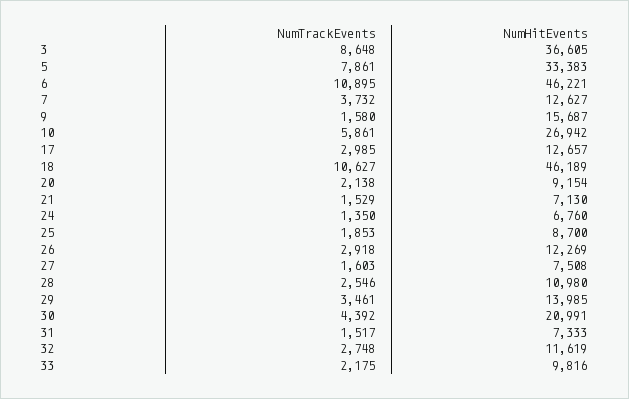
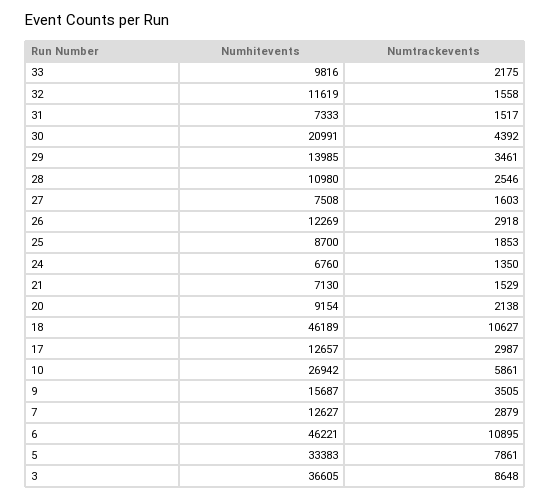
  {
    "NumTrackEvents": {
      "3": 8648,
      "5": 7861,
      "6": 10895,
-     "7": 3732,
+     "7": 2879,
-     "9": 1580,
+     "9": 3505,
      "10": 5861,
-     "17": 2985,
+     "17": 2987,
      "18": 10627,
      "20": 2138,
      "21": 1529,
      "24": 1350,
      "25": 1853,
      "26": 2918,
      "27": 1603,
      "28": 2546,
      "29": 3461,
      "30": 4392,
      "31": 1517,
-     "32": 2748,
+     "32": 1558,
      "33": 2175
    },
    "NumHitEvents": {
      "3": 36605,
      "5": 33383,
      "6": 46221,
      "7": 12627,
      "9": 15687,
      "10": 26942,
      "17": 12657,
      "18": 46189,
      "20": 9154,
      "21": 7130,
      "24": 6760,
      "25": 8700,
      "26": 12269,
      "27": 7508,
      "28": 10980,
      "29": 13985,
      "30": 20991,
      "31": 7333,
      "32": 11619,
      "33": 9816
    }
  }

